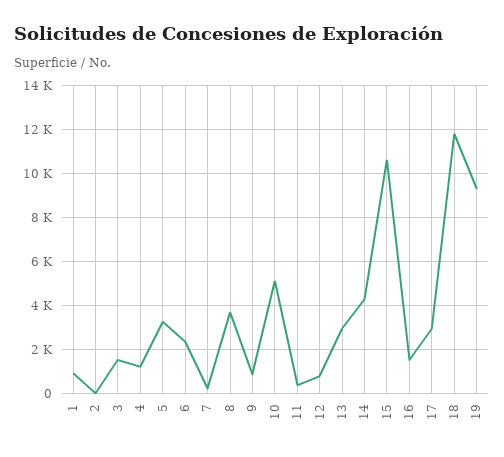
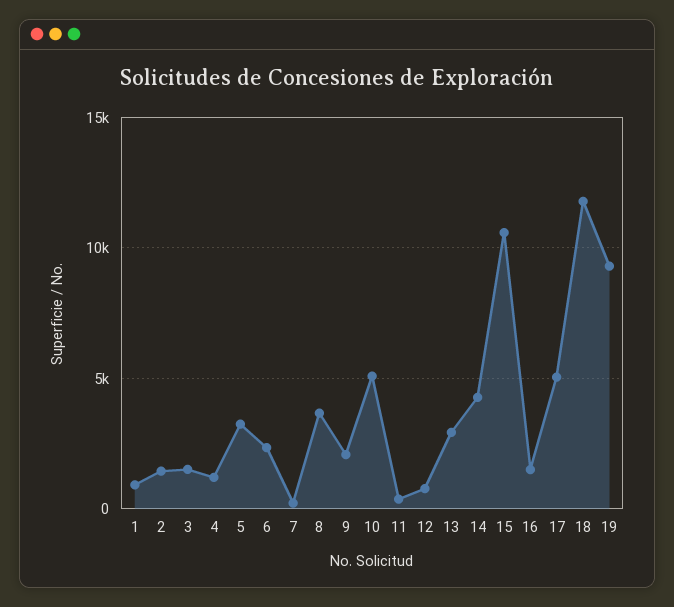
  {
    "1": 1000,
-   "2": 0,
+   "2": 1500,
    "3": 1500,
    "4": 1000,
    "5": 3500,
    "6": 2500,
    "7": 0,
    "8": 3500,
-   "9": 1000,
+   "9": 2000,
    "10": 5000,
    "11": 500,
    "12": 1000,
    "13": 3000,
    "14": 4500,
    "15": 10500,
    "16": 1500,
-   "17": 3000,
+   "17": 5000,
    "18": 12000,
    "19": 9500
  }

